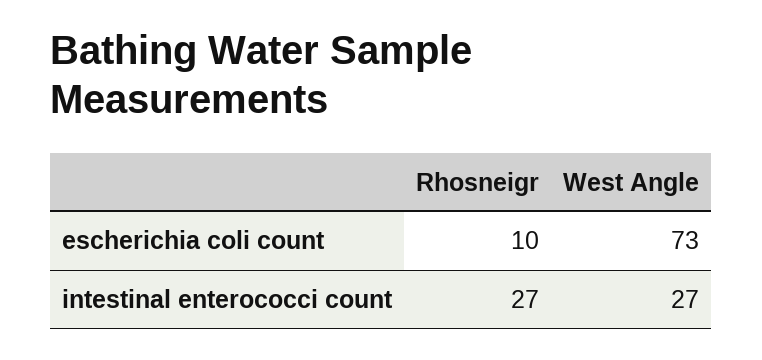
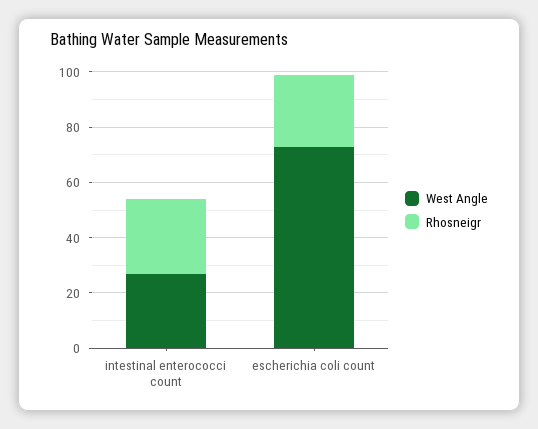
  {
    "Rhosneigr": {
-     "escherichia coli count": 10,
+     "escherichia coli count": 25,
      "intestinal enterococci count": 27
    },
    "West Angle": {
      "escherichia coli count": 73,
      "intestinal enterococci count": 27
    }
  }

